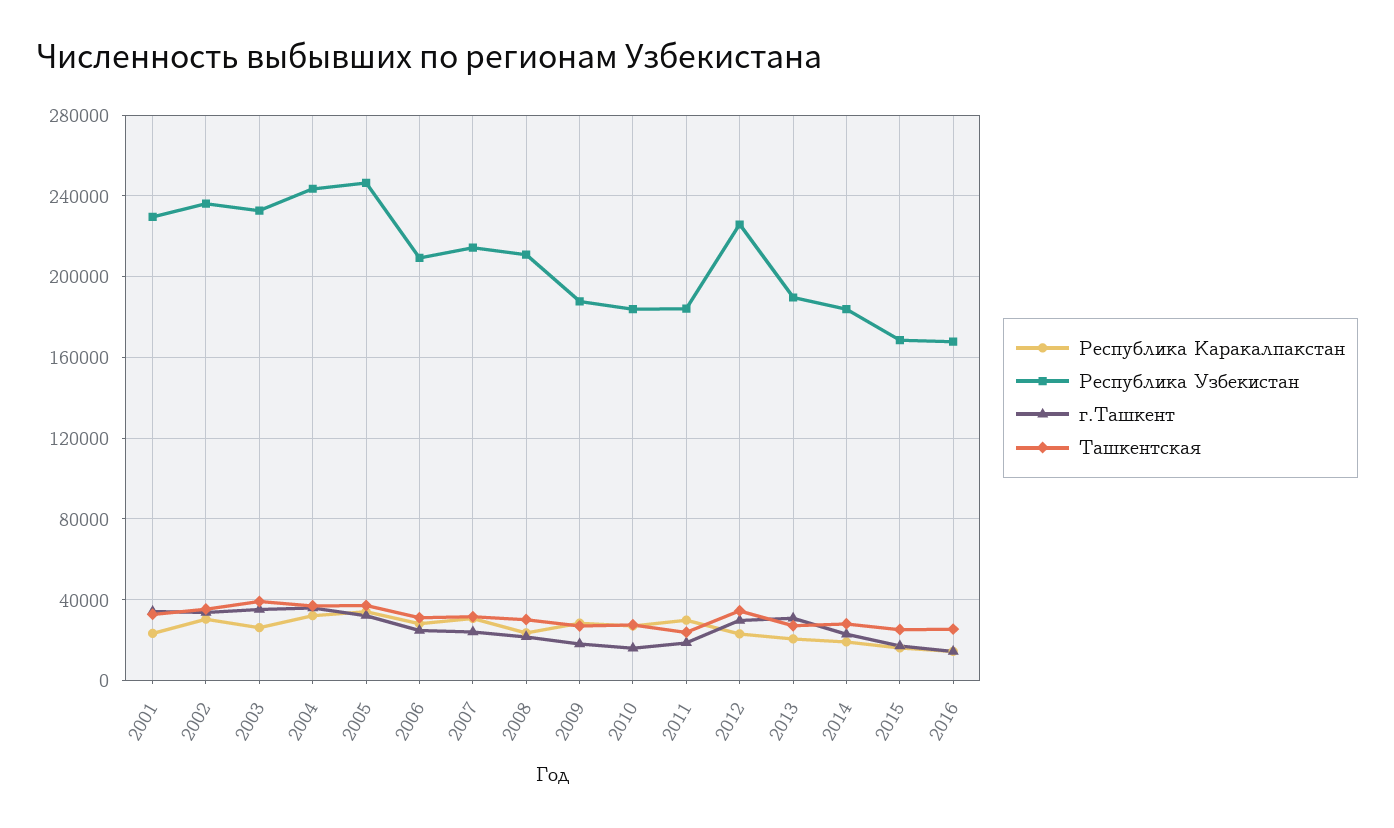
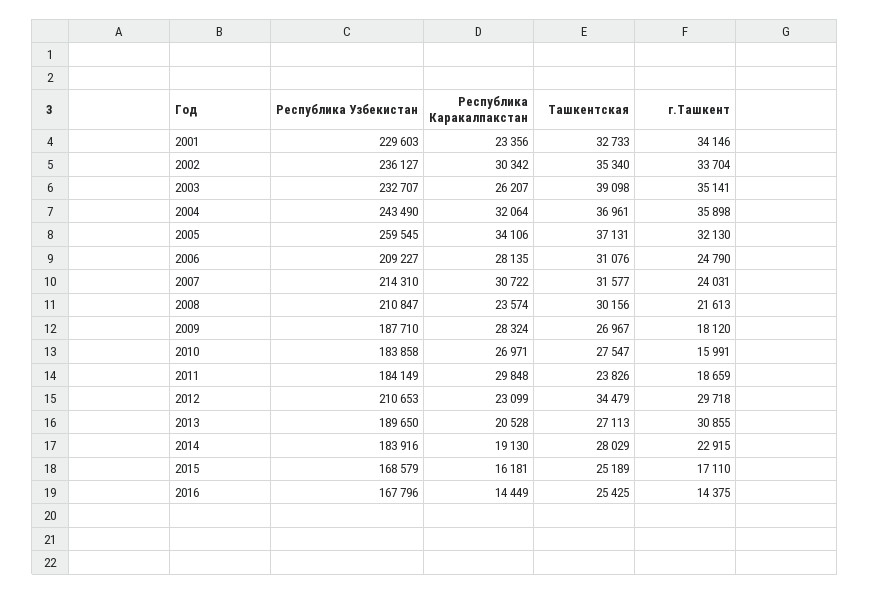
  {
    "Республика Каракалпакстан": {
      "2001": 23356,
      "2002": 30342,
      "2003": 26207,
      "2004": 32064,
      "2005": 34106,
      "2006": 28135,
      "2007": 30722,
      "2008": 23574,
      "2009": 28324,
      "2010": 26971,
      "2011": 29848,
      "2012": 23099,
      "2013": 20528,
      "2014": 19130,
      "2015": 16181,
      "2016": 14449
    },
    "Республика Узбекистан": {
      "2001": 229603,
      "2002": 236127,
      "2003": 232707,
      "2004": 243490,
-     "2005": 245000,
+     "2005": 259545,
      "2006": 209227,
      "2007": 214310,
      "2008": 210847,
      "2009": 187710,
      "2010": 183858,
      "2011": 184149,
-     "2012": 225000,
+     "2012": 210653,
      "2013": 189650,
      "2014": 183916,
      "2015": 168579,
      "2016": 167796
    },
    "г.Ташкент": {
      "2001": 34146,
      "2002": 33704,
      "2003": 35141,
      "2004": 35898,
      "2005": 32130,
      "2006": 24790,
      "2007": 24031,
      "2008": 21613,
      "2009": 18120,
      "2010": 15991,
      "2011": 18659,
      "2012": 29718,
      "2013": 30855,
      "2014": 22915,
      "2015": 17110,
      "2016": 14375
    },
    "Ташкентская": {
      "2001": 32733,
      "2002": 35340,
      "2003": 39098,
      "2004": 36961,
      "2005": 37131,
      "2006": 31076,
      "2007": 31577,
      "2008": 30156,
      "2009": 26967,
      "2010": 27547,
      "2011": 23826,
      "2012": 34479,
      "2013": 27113,
      "2014": 28029,
      "2015": 25189,
      "2016": 25425
    }
  }

